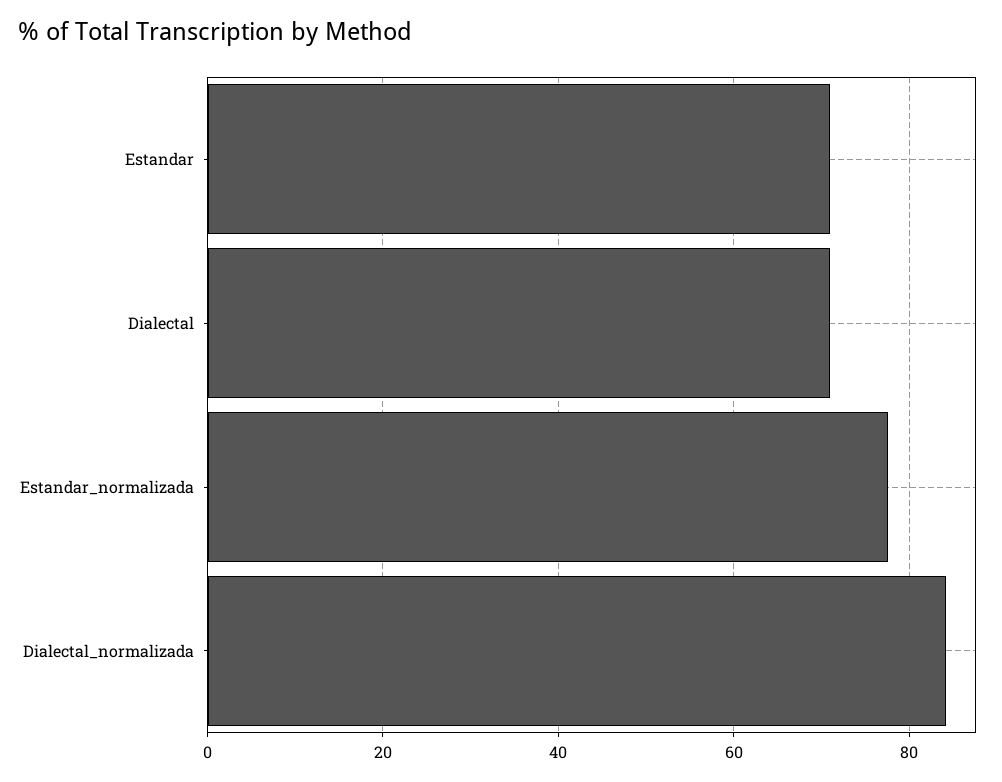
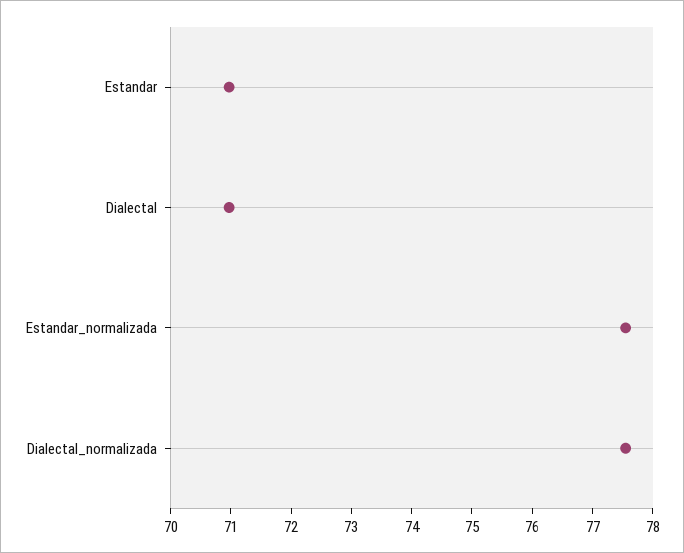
  {
    "Estandar": 71,
    "Dialectal": 71,
    "Estandar_normalizada": 77.6,
-   "Dialectal_normalizada": 84
+   "Dialectal_normalizada": 77.6
  }

